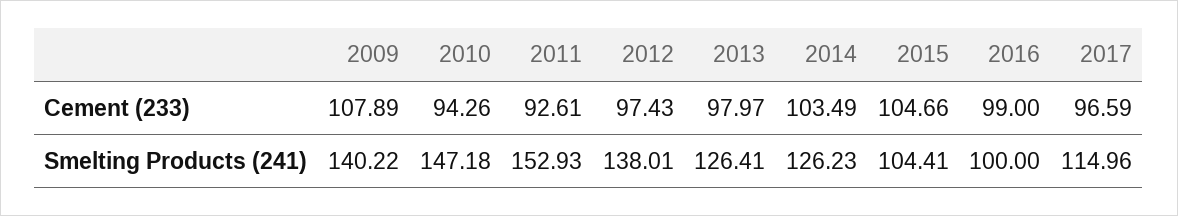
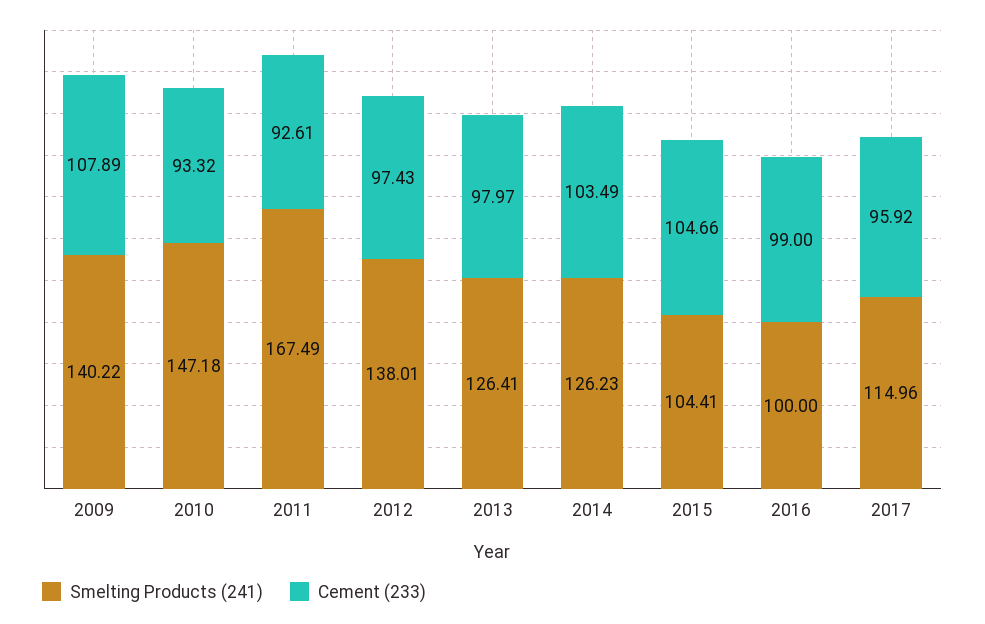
  {
    "Cement (233)": {
      "2009": 107.89,
-     "2010": 94.26,
+     "2010": 93.32,
      "2011": 92.61,
      "2012": 97.43,
      "2013": 97.97,
      "2014": 103.49,
      "2015": 104.66,
      "2016": 99,
-     "2017": 96.59
+     "2017": 95.92
    },
    "Smelting Products (241)": {
      "2009": 140.22,
      "2010": 147.18,
-     "2011": 152.93,
+     "2011": 167.49,
      "2012": 138.01,
      "2013": 126.41,
      "2014": 126.23,
      "2015": 104.41,
      "2016": 100,
      "2017": 114.96
    }
  }

